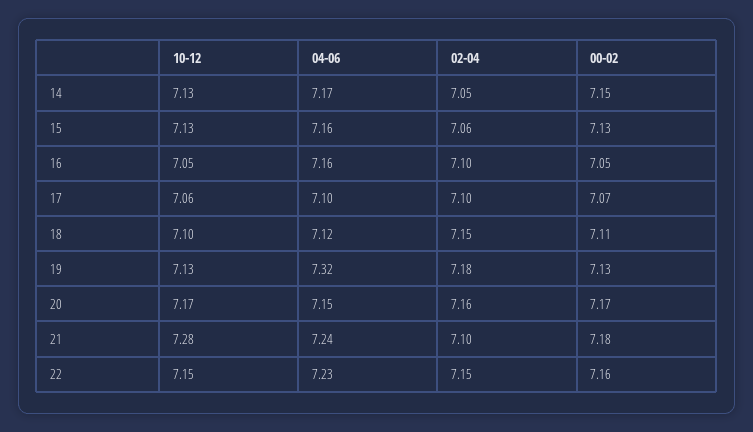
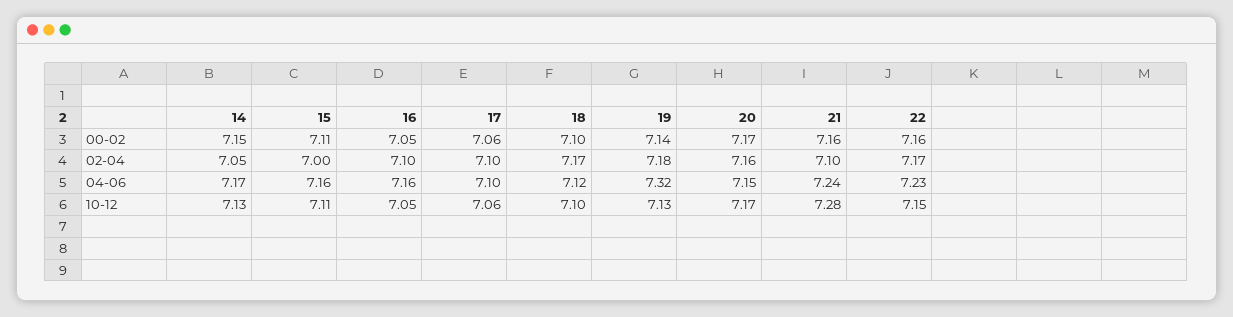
  {
    "10-12": {
      "14": 7.13,
-     "15": 7.13,
+     "15": 7.11,
      "16": 7.05,
      "17": 7.06,
      "18": 7.1,
      "19": 7.13,
      "20": 7.17,
      "21": 7.28,
      "22": 7.15
    },
    "04-06": {
      "14": 7.17,
      "15": 7.16,
      "16": 7.16,
      "17": 7.1,
      "18": 7.12,
      "19": 7.32,
      "20": 7.15,
      "21": 7.24,
      "22": 7.23
    },
    "02-04": {
      "14": 7.05,
-     "15": 7.06,
+     "15": 7,
      "16": 7.1,
      "17": 7.1,
-     "18": 7.15,
+     "18": 7.17,
      "19": 7.18,
      "20": 7.16,
      "21": 7.1,
-     "22": 7.15
+     "22": 7.17
    },
    "00-02": {
      "14": 7.15,
-     "15": 7.13,
+     "15": 7.11,
      "16": 7.05,
-     "17": 7.07,
+     "17": 7.06,
-     "18": 7.11,
+     "18": 7.1,
-     "19": 7.13,
+     "19": 7.14,
      "20": 7.17,
-     "21": 7.18,
+     "21": 7.16,
      "22": 7.16
    }
  }

